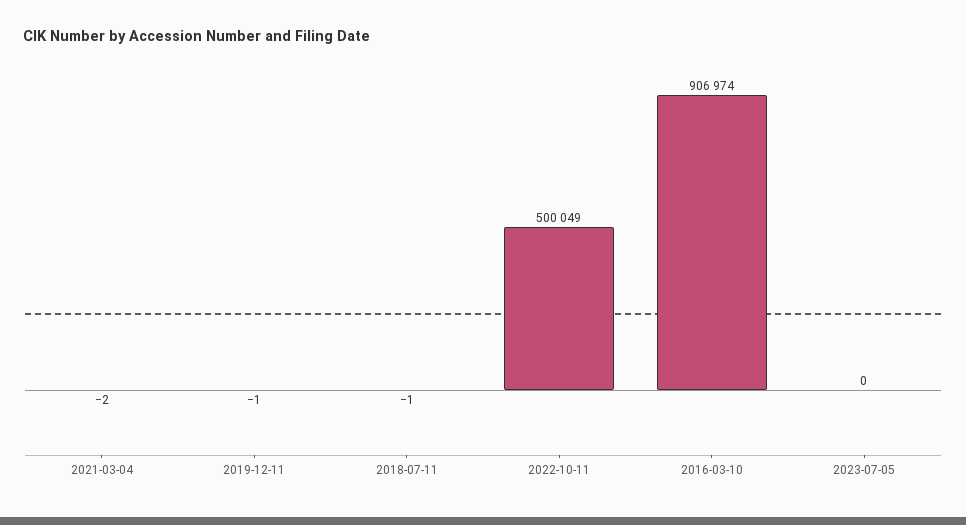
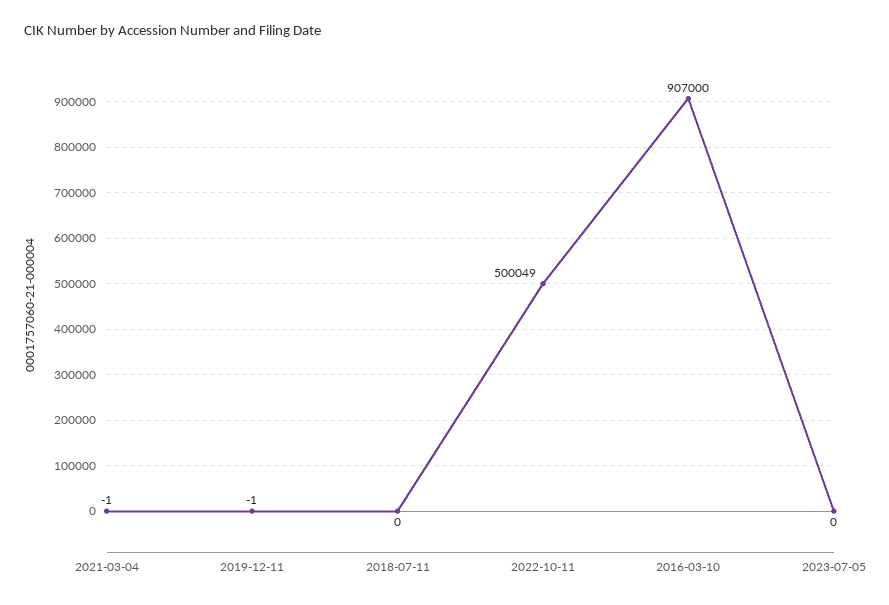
  {
-   "2021-03-04": -2,
+   "2021-03-04": -1,
    "2019-12-11": -1,
-   "2018-07-11": -1,
+   "2018-07-11": 0,
    "2022-10-11": 500049,
-   "2016-03-10": 906974,
+   "2016-03-10": 907000,
    "2023-07-05": 0
  }

